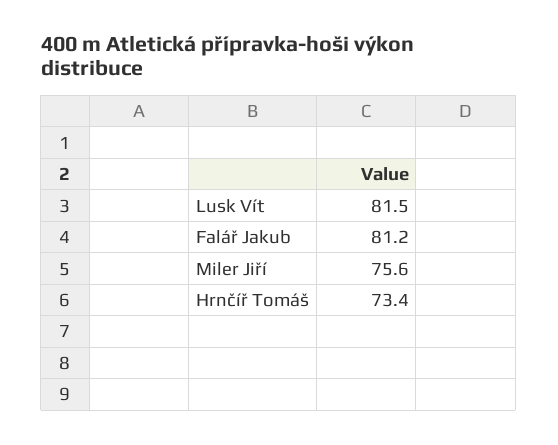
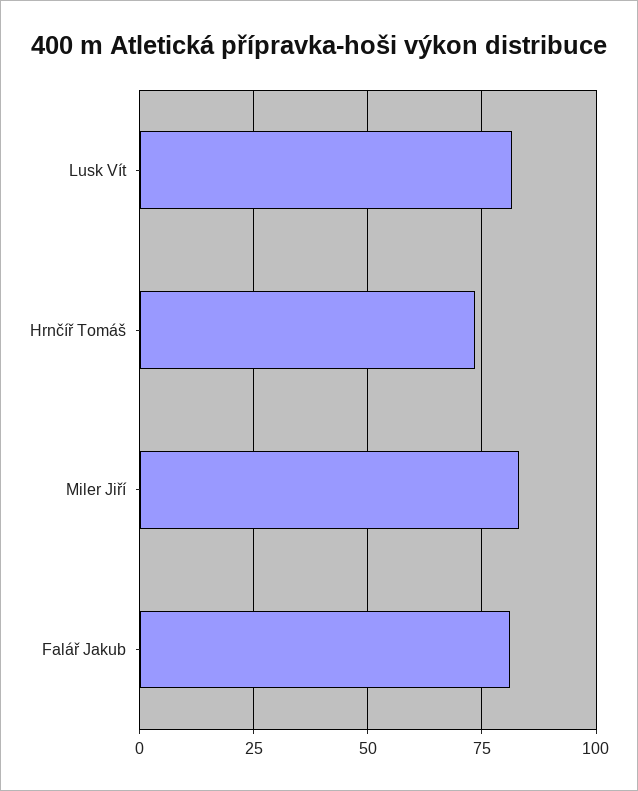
  {
    "Lusk Vít": 81.5,
    "Falář Jakub": 81.2,
-   "Miler Jiří": 75.6,
+   "Miler Jiří": 82.5,
    "Hrnčíř Tomáš": 73.4
  }

